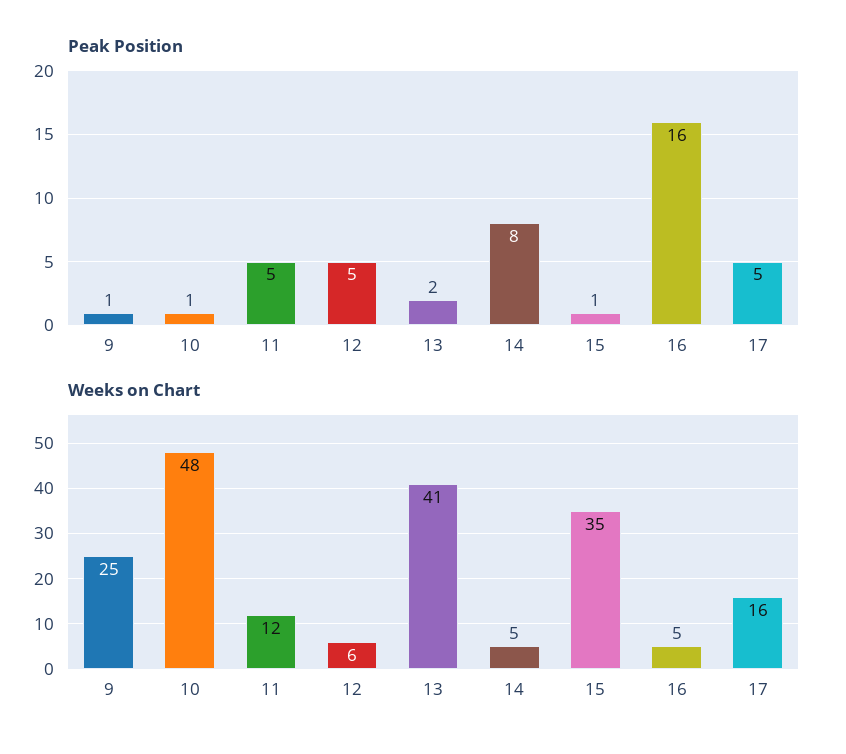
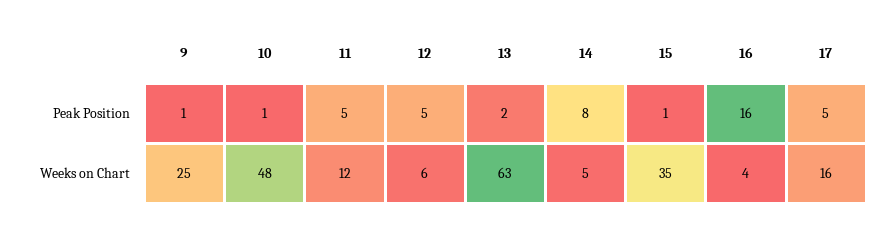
  {
    "Peak Position": {
      "9": 1,
      "10": 1,
      "11": 5,
      "12": 5,
      "13": 2,
      "14": 8,
      "15": 1,
      "16": 16,
      "17": 5
    },
    "Weeks on Chart": {
      "9": 25,
      "10": 48,
      "11": 12,
      "12": 6,
-     "13": 41,
+     "13": 63,
      "14": 5,
      "15": 35,
-     "16": 5,
+     "16": 4,
      "17": 16
    }
  }

